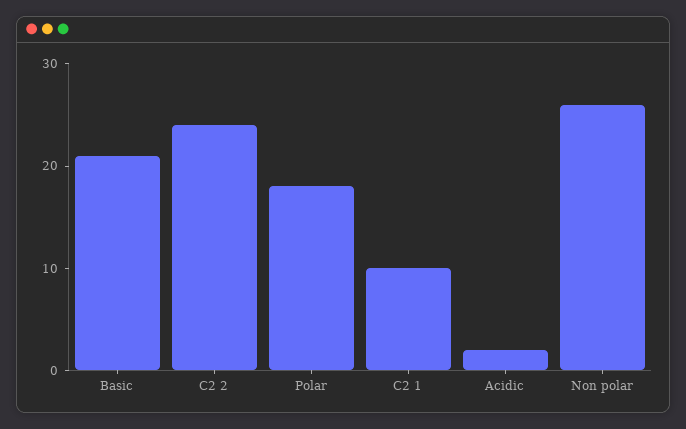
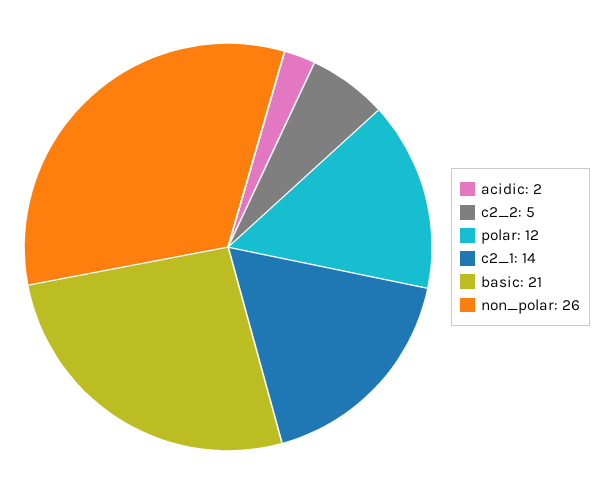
  {
    "Basic": 21,
-   "C2 2": 24,
+   "C2 2": 5,
-   "Polar": 18,
+   "Polar": 12,
-   "C2 1": 10,
+   "C2 1": 14,
    "Acidic": 2,
    "Non polar": 26
  }

